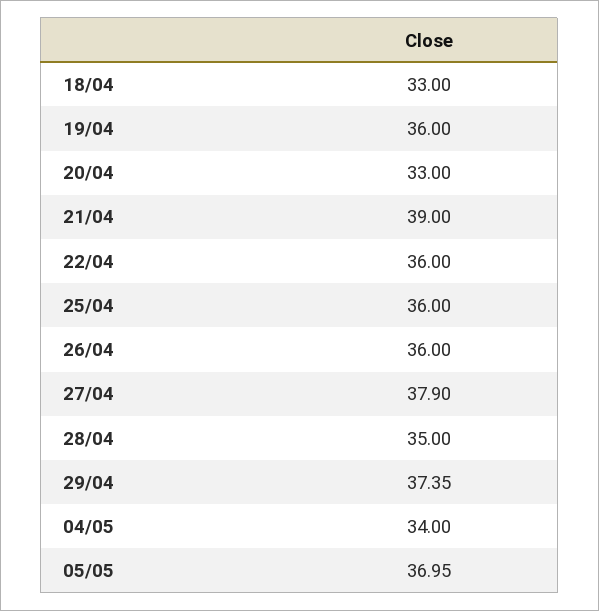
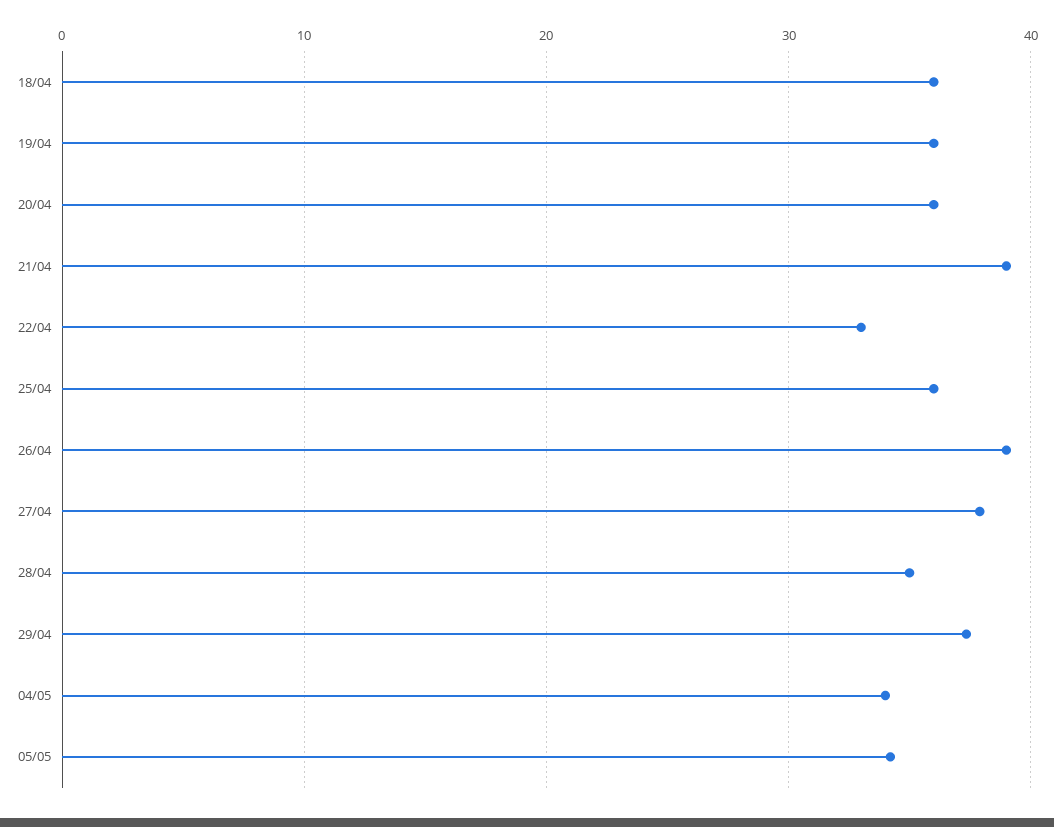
  {
-   "18/04": 33,
+   "18/04": 36,
    "19/04": 36,
-   "20/04": 33,
+   "20/04": 36,
    "21/04": 39,
-   "22/04": 36,
+   "22/04": 33,
    "25/04": 36,
-   "26/04": 36,
+   "26/04": 39,
    "27/04": 37.9,
    "28/04": 35,
    "29/04": 37.35,
    "04/05": 34,
-   "05/05": 36.95
+   "05/05": 34
  }

